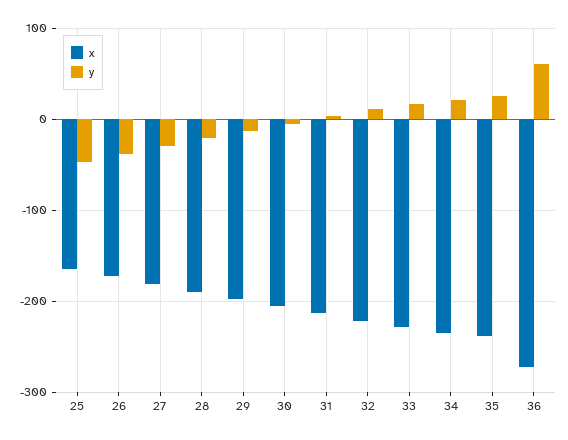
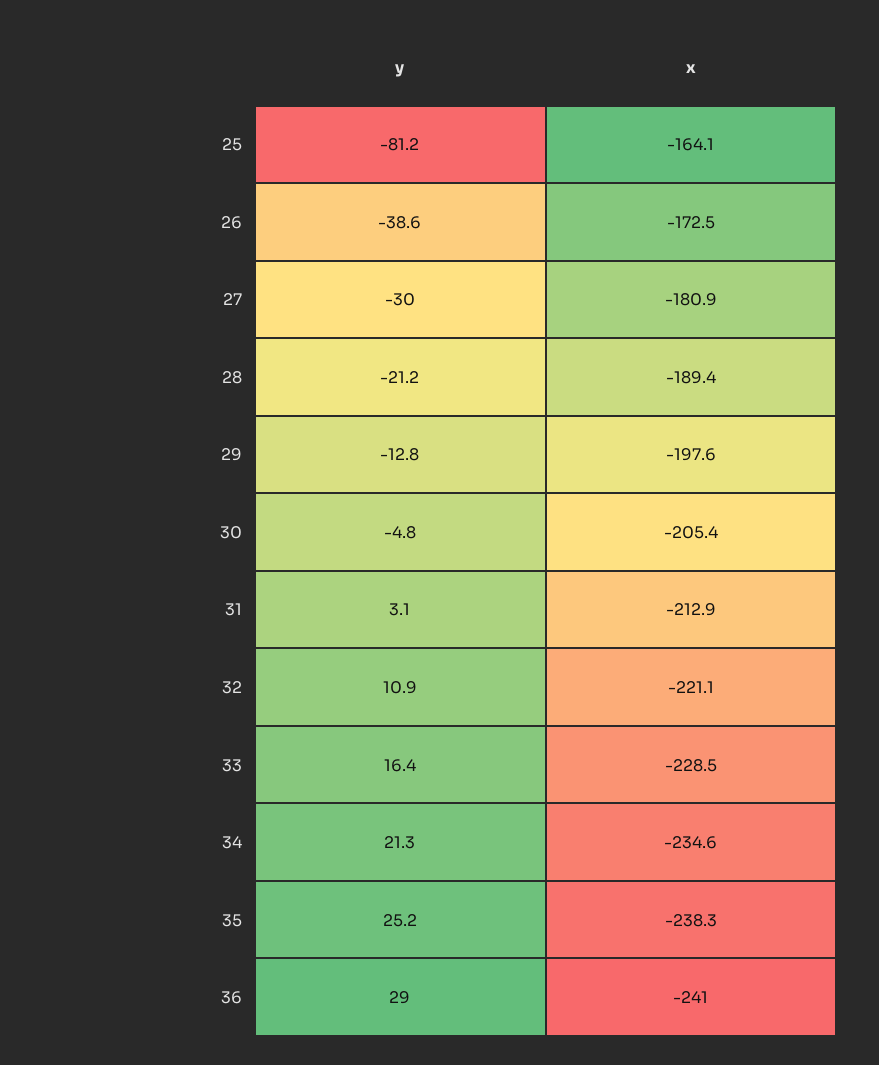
  {
    "x": {
      "25": -164.1,
      "26": -172.5,
      "27": -180.9,
      "28": -189.4,
      "29": -197.6,
      "30": -205.4,
      "31": -212.9,
      "32": -221.1,
      "33": -228.5,
      "34": -234.6,
      "35": -238.3,
-     "36": -270
+     "36": -241
    },
    "y": {
-     "25": -50,
+     "25": -81.2,
      "26": -38.6,
      "27": -30,
      "28": -21.2,
      "29": -12.8,
      "30": -4.8,
      "31": 3.1,
      "32": 10.9,
      "33": 16.4,
      "34": 21.3,
      "35": 25.2,
-     "36": 60
+     "36": 29
    }
  }

